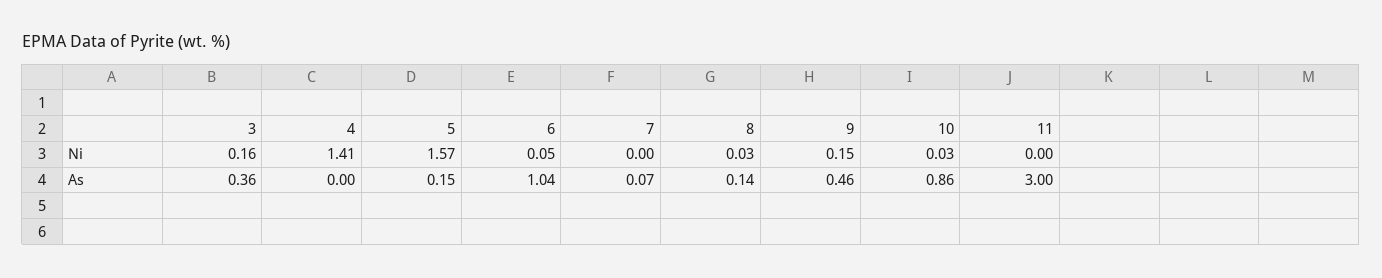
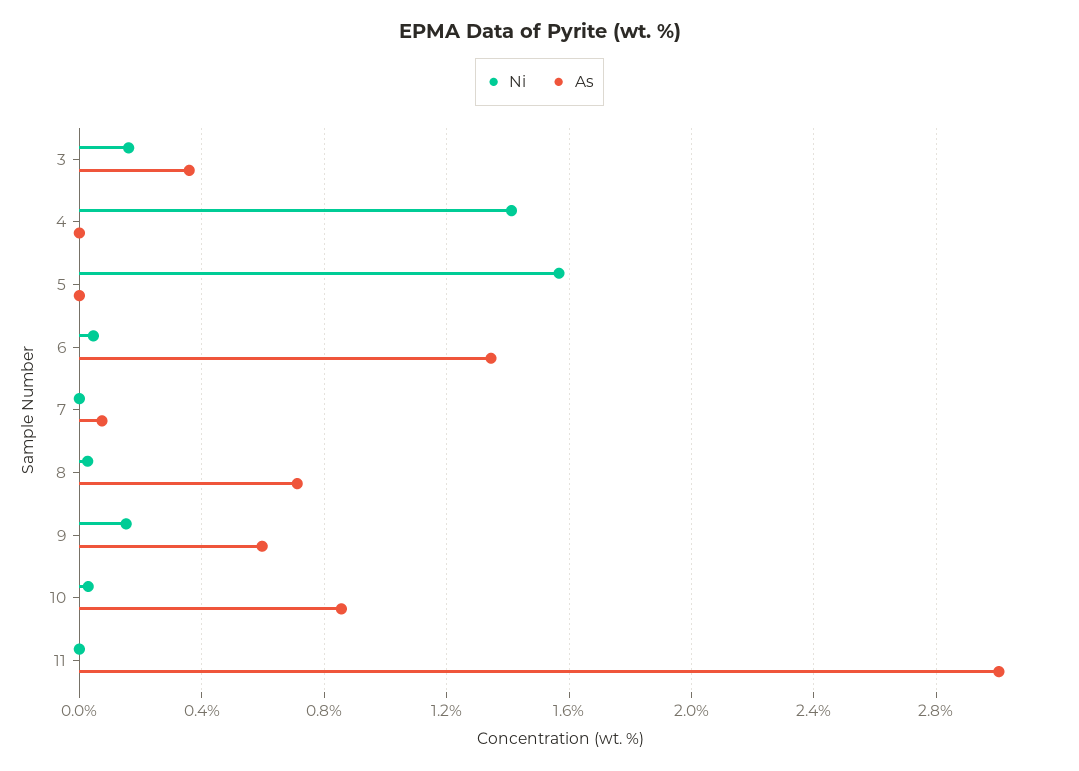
  {
    "Ni": {
      "3": 0.16,
      "4": 1.41,
      "5": 1.57,
      "6": 0.05,
      "7": 0,
      "8": 0.03,
      "9": 0.15,
      "10": 0.03,
      "11": 0
    },
    "As": {
      "3": 0.36,
      "4": 0,
-     "5": 0.15,
+     "5": 0,
-     "6": 1.04,
+     "6": 1.35,
      "7": 0.07,
-     "8": 0.14,
+     "8": 0.7,
-     "9": 0.46,
+     "9": 0.6,
      "10": 0.86,
      "11": 3
    }
  }

